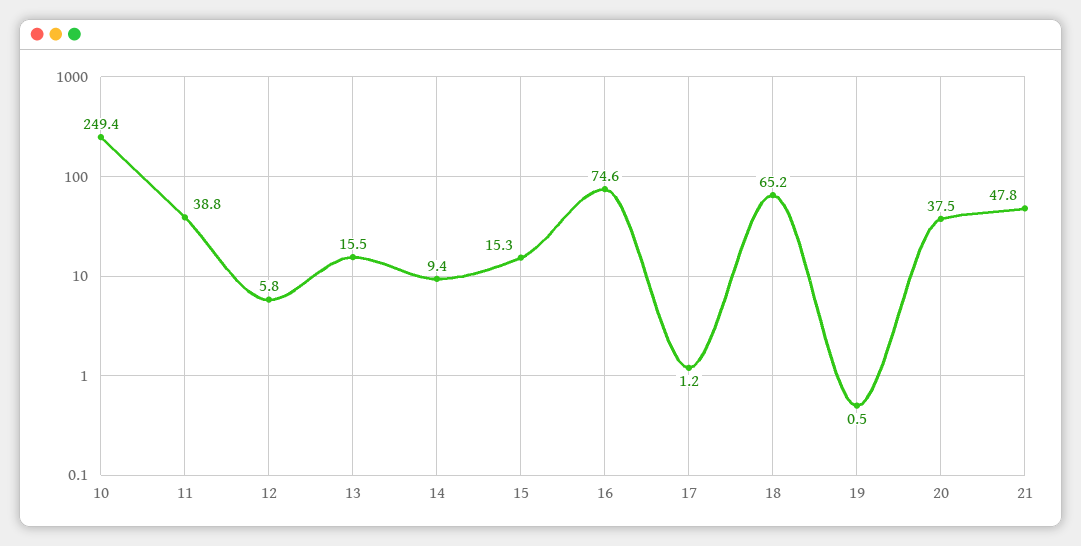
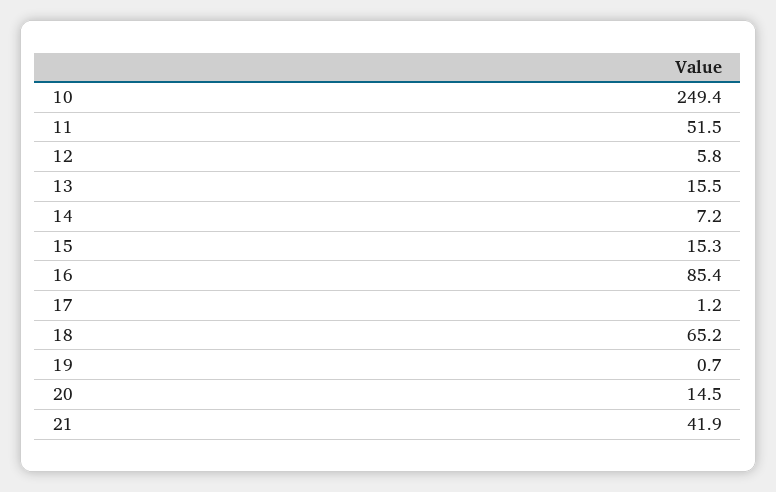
  {
    "10": 249.4,
-   "11": 38.8,
+   "11": 51.5,
    "12": 5.8,
    "13": 15.5,
-   "14": 9.4,
+   "14": 7.2,
    "15": 15.3,
-   "16": 74.6,
+   "16": 85.4,
    "17": 1.2,
    "18": 65.2,
-   "19": 0.5,
+   "19": 0.7,
-   "20": 37.5,
+   "20": 14.5,
-   "21": 47.8
+   "21": 41.9
  }

